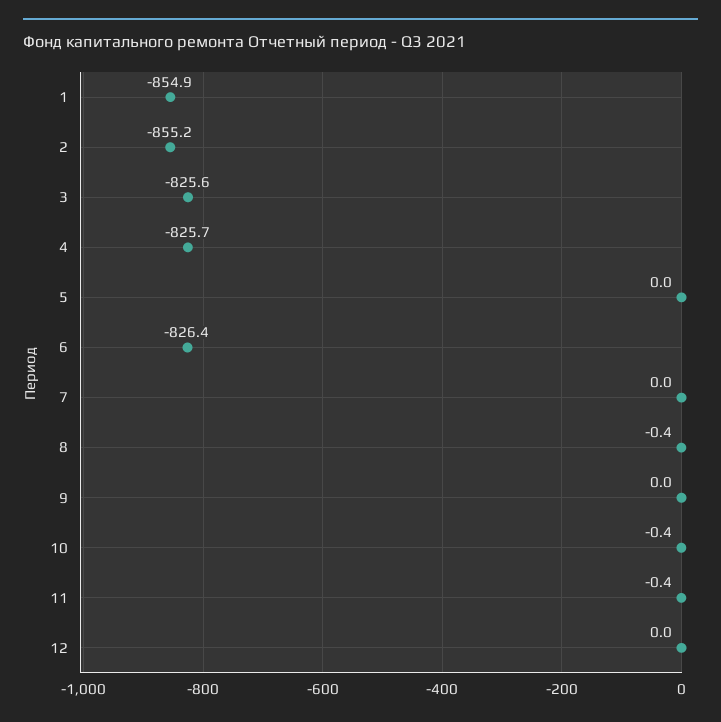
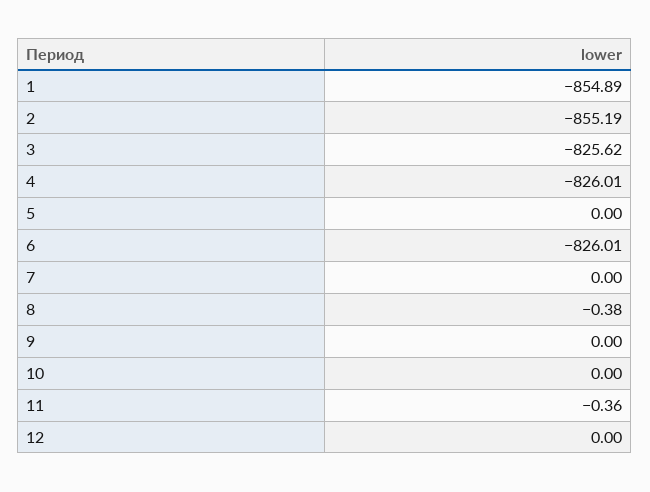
  {
    "1": -854.89,
    "2": -855.19,
    "3": -825.62,
-   "4": -825.7,
+   "4": -826.01,
    "5": 0,
-   "6": -826.4,
+   "6": -826.01,
    "7": 0,
    "8": -0.38,
    "9": 0,
-   "10": -0.4,
+   "10": 0,
    "11": -0.36,
    "12": 0
  }

